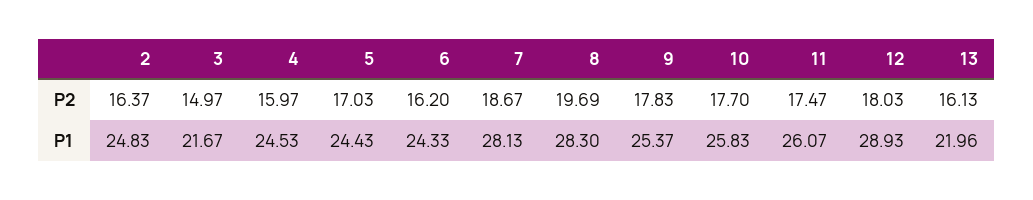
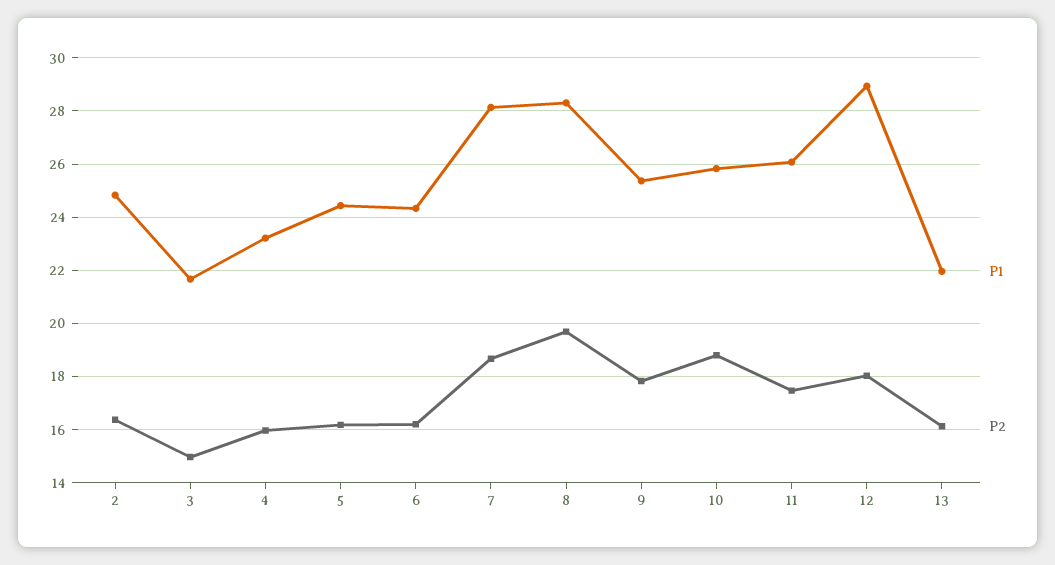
  {
    "P2": {
      "2": 16.37,
      "3": 14.97,
      "4": 15.97,
-     "5": 17.03,
+     "5": 16.25,
      "6": 16.2,
      "7": 18.67,
      "8": 19.69,
      "9": 17.83,
-     "10": 17.7,
+     "10": 18.75,
      "11": 17.47,
      "12": 18.03,
      "13": 16.13
    },
    "P1": {
      "2": 24.83,
      "3": 21.67,
-     "4": 24.53,
+     "4": 23.25,
      "5": 24.43,
      "6": 24.33,
      "7": 28.13,
      "8": 28.3,
      "9": 25.37,
      "10": 25.83,
      "11": 26.07,
      "12": 28.93,
      "13": 21.96
    }
  }

